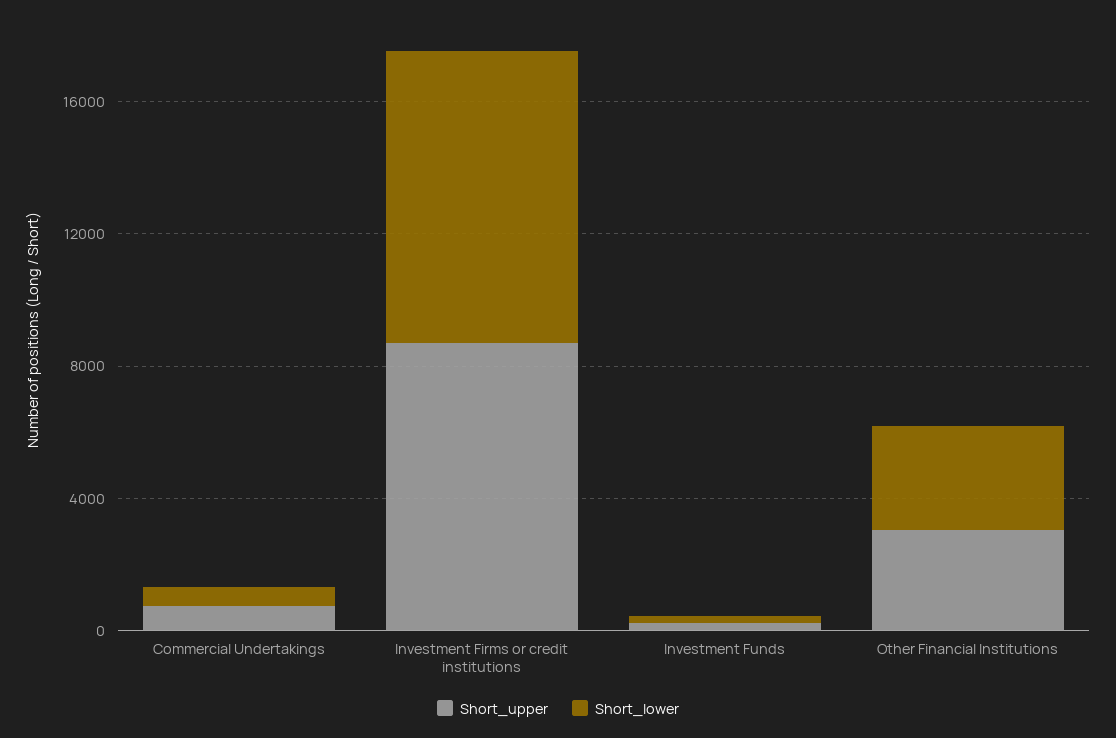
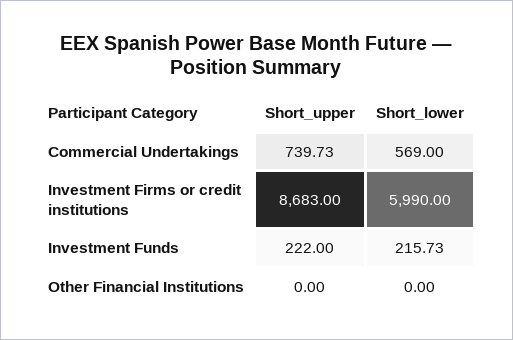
  {
    "Short_upper": {
      "Commercial Undertakings": 739.73,
      "Investment Firms or credit institutions": 8683,
      "Investment Funds": 222,
-     "Other Financial Institutions": 3000
+     "Other Financial Institutions": 0
    },
    "Short_lower": {
      "Commercial Undertakings": 569,
-     "Investment Firms or credit institutions": 9000,
+     "Investment Firms or credit institutions": 5990,
      "Investment Funds": 215.73,
-     "Other Financial Institutions": 3000
+     "Other Financial Institutions": 0
    }
  }

